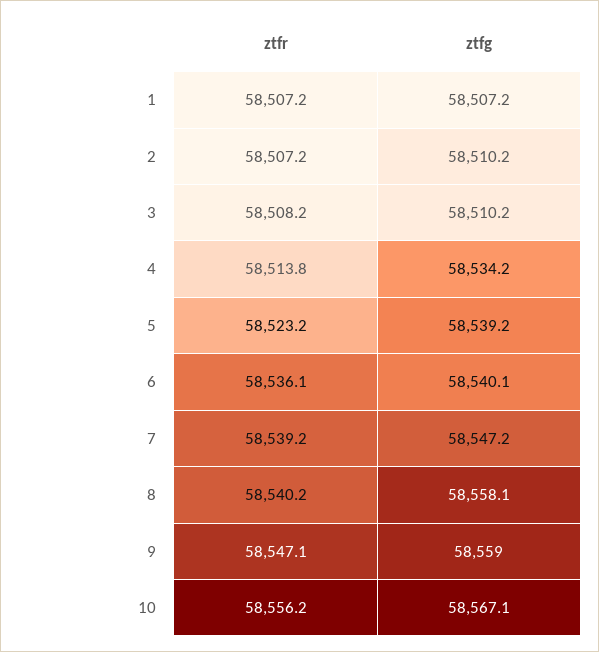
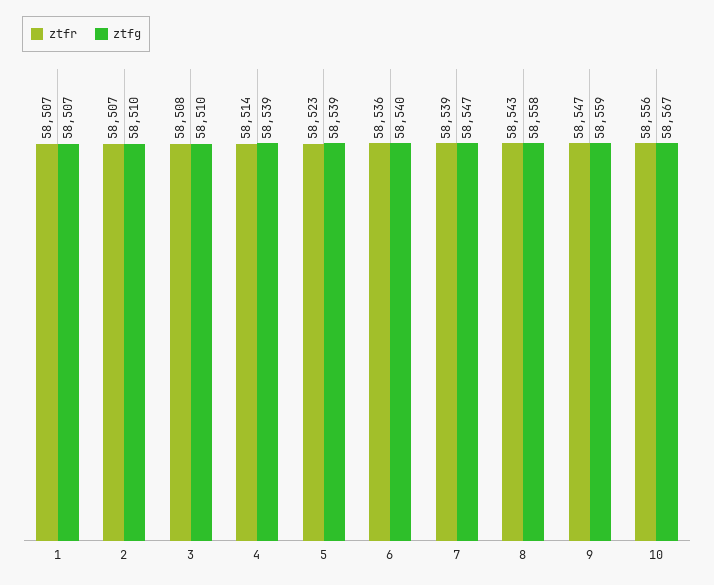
  {
    "ztfr": {
      "1": 58507.2,
      "2": 58507.2,
      "3": 58508.2,
      "4": 58513.8,
      "5": 58523.2,
      "6": 58536.1,
      "7": 58539.2,
-     "8": 58540.2,
+     "8": 58543,
      "9": 58547.1,
      "10": 58556.2
    },
    "ztfg": {
      "1": 58507.2,
      "2": 58510.2,
      "3": 58510.2,
-     "4": 58534.2,
+     "4": 58539,
      "5": 58539.2,
      "6": 58540.1,
      "7": 58547.2,
      "8": 58558.1,
      "9": 58559,
      "10": 58567.1
    }
  }

